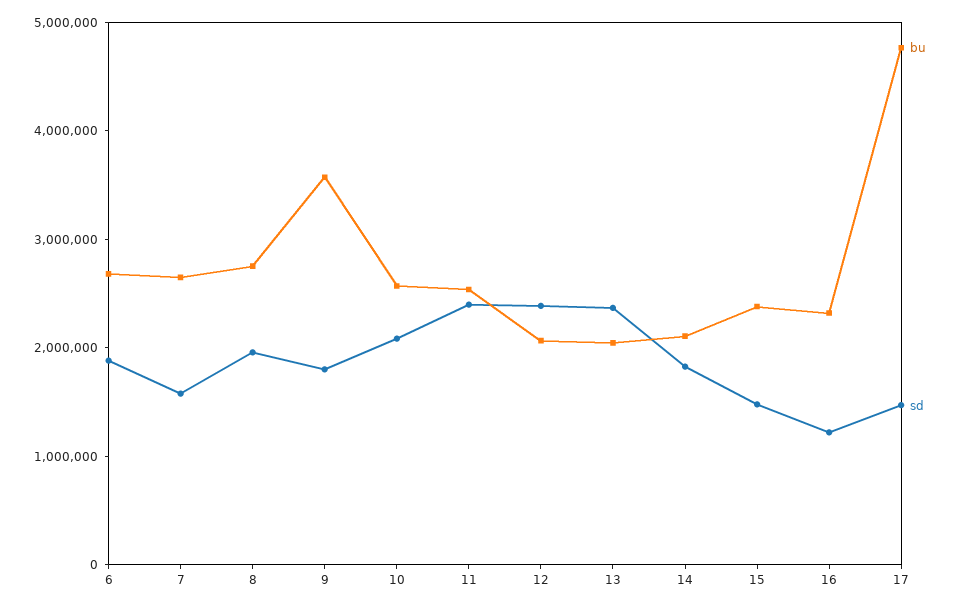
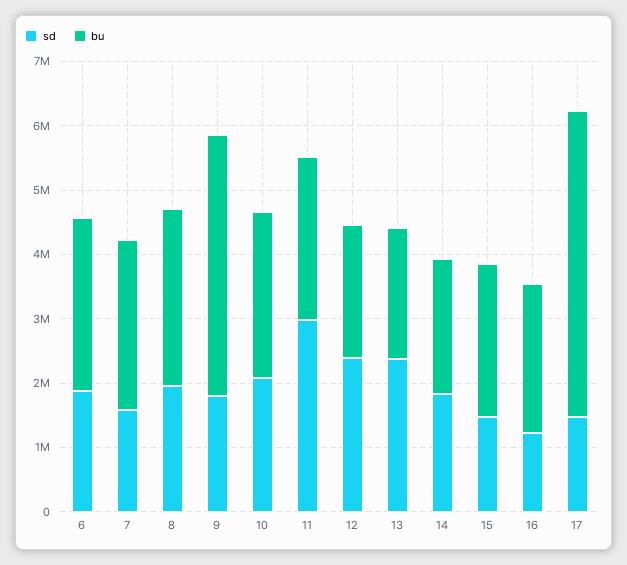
  {
    "bu": {
      "6": 2600000,
      "7": 2600000,
      "8": 2800000,
-     "9": 3600000,
+     "9": 4000000,
      "10": 2600000,
      "11": 2600000,
      "12": 2000000,
      "13": 2000000,
      "14": 2200000,
      "15": 2400000,
      "16": 2400000,
      "17": 4800000
    },
    "sd": {
      "6": 1800000,
      "7": 1600000,
      "8": 2000000,
      "9": 1800000,
      "10": 2000000,
-     "11": 2400000,
+     "11": 3000000,
      "12": 2400000,
      "13": 2400000,
      "14": 1800000,
      "15": 1400000,
      "16": 1200000,
      "17": 1400000
    }
  }

